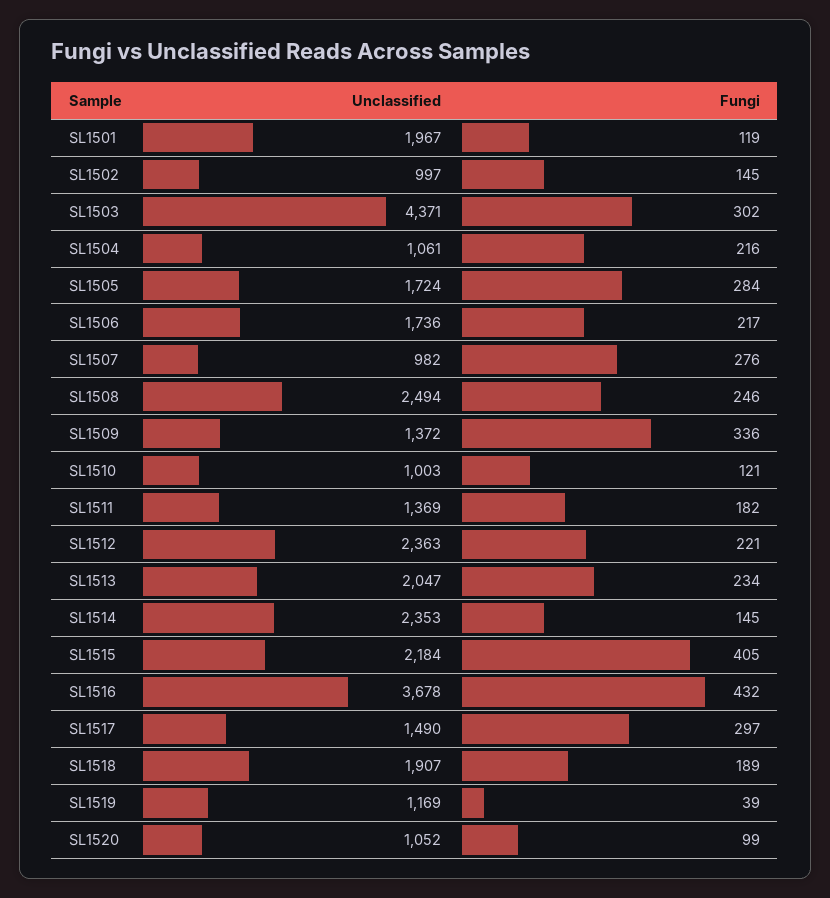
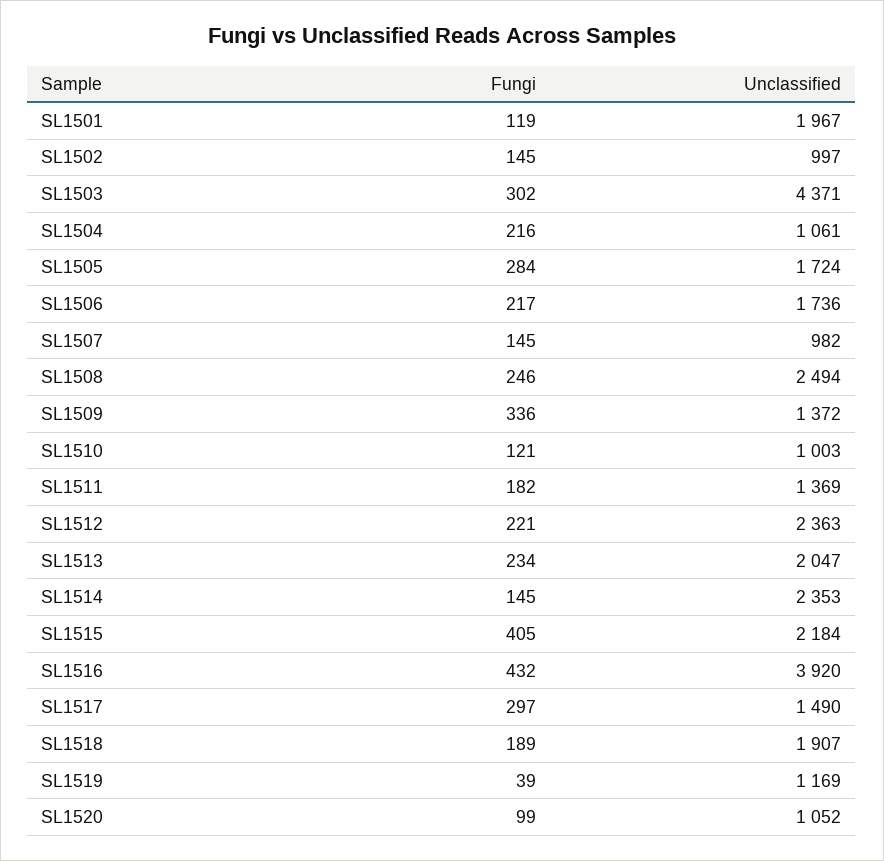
  {
    "Unclassified": {
      "SL1501": 1967,
      "SL1502": 997,
      "SL1503": 4371,
      "SL1504": 1061,
      "SL1505": 1724,
      "SL1506": 1736,
      "SL1507": 982,
      "SL1508": 2494,
      "SL1509": 1372,
      "SL1510": 1003,
      "SL1511": 1369,
      "SL1512": 2363,
      "SL1513": 2047,
      "SL1514": 2353,
      "SL1515": 2184,
-     "SL1516": 3678,
+     "SL1516": 3920,
      "SL1517": 1490,
      "SL1518": 1907,
      "SL1519": 1169,
      "SL1520": 1052
    },
    "Fungi": {
      "SL1501": 119,
      "SL1502": 145,
      "SL1503": 302,
      "SL1504": 216,
      "SL1505": 284,
      "SL1506": 217,
-     "SL1507": 276,
+     "SL1507": 145,
      "SL1508": 246,
      "SL1509": 336,
      "SL1510": 121,
      "SL1511": 182,
      "SL1512": 221,
      "SL1513": 234,
      "SL1514": 145,
      "SL1515": 405,
      "SL1516": 432,
      "SL1517": 297,
      "SL1518": 189,
      "SL1519": 39,
      "SL1520": 99
    }
  }

